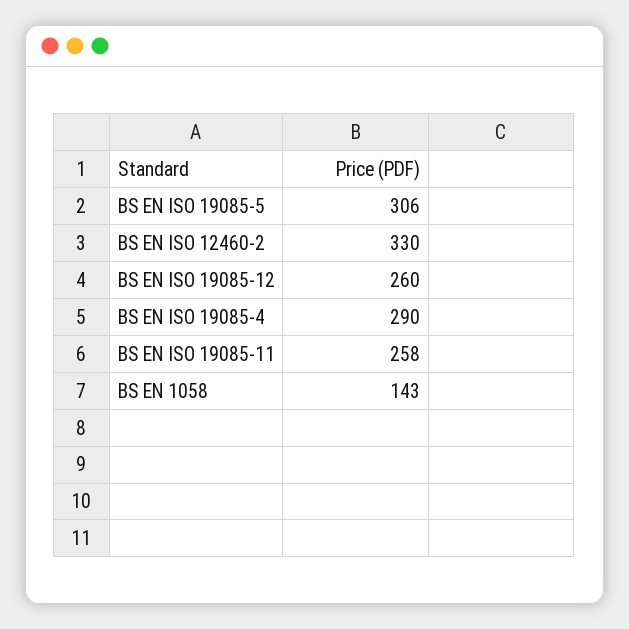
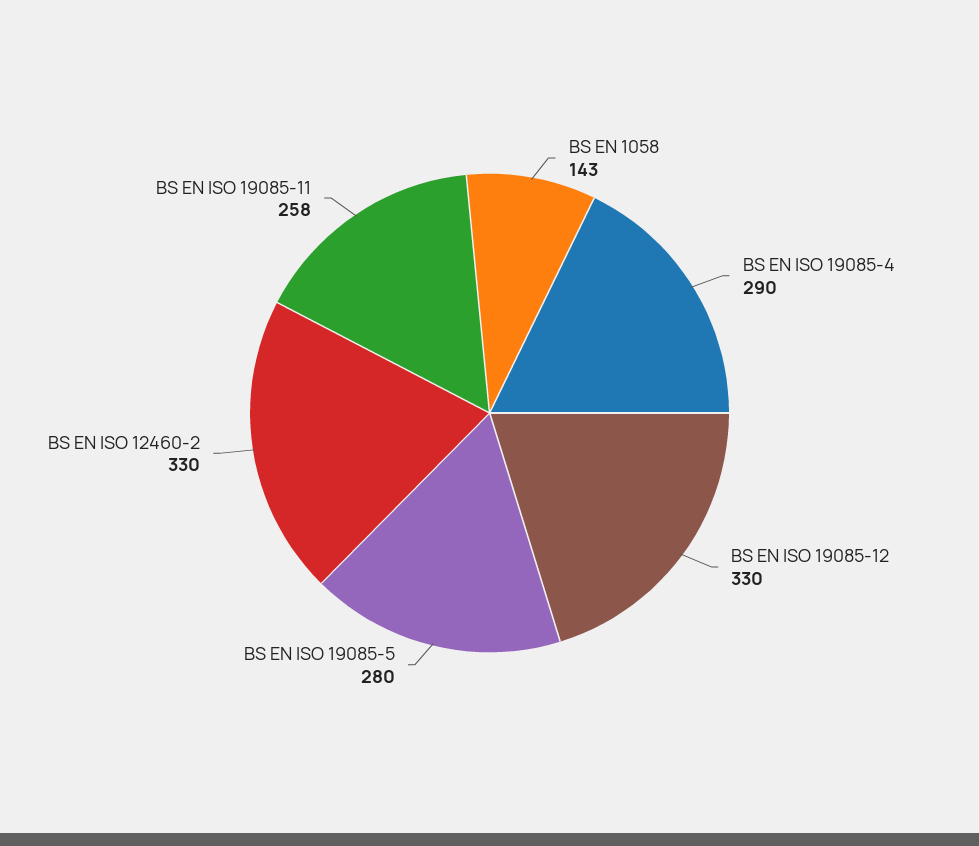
  {
-   "BS EN ISO 19085-5": 306,
+   "BS EN ISO 19085-5": 280,
    "BS EN ISO 12460-2": 330,
-   "BS EN ISO 19085-12": 260,
+   "BS EN ISO 19085-12": 330,
    "BS EN ISO 19085-4": 290,
    "BS EN ISO 19085-11": 258,
    "BS EN 1058": 143
  }

